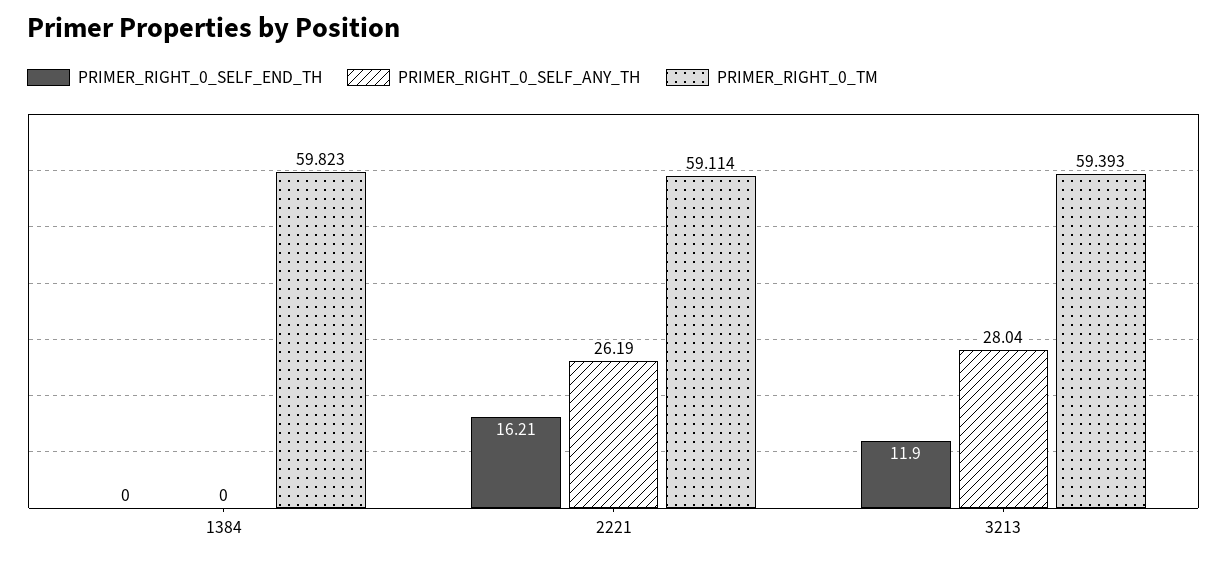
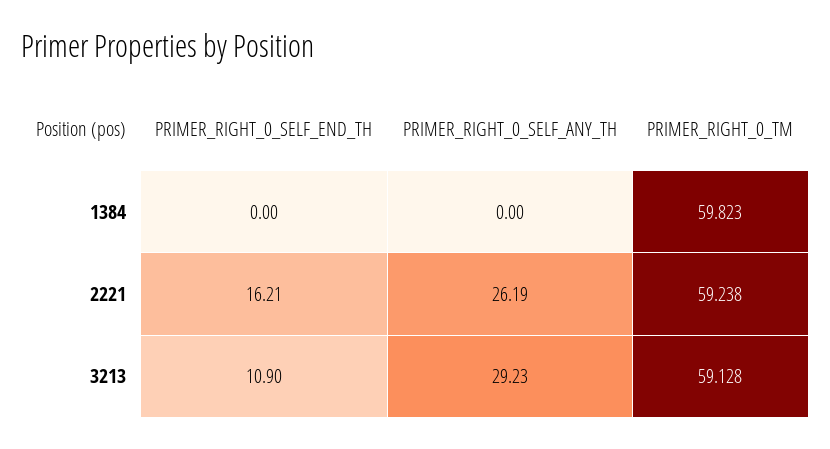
  {
    "PRIMER_RIGHT_0_SELF_END_TH": {
      "1384": 0,
      "2221": 16.21,
-     "3213": 11.9
+     "3213": 10.9
    },
    "PRIMER_RIGHT_0_SELF_ANY_TH": {
      "1384": 0,
      "2221": 26.19,
-     "3213": 28.04
+     "3213": 29.23
    },
    "PRIMER_RIGHT_0_TM": {
      "1384": 59.823,
-     "2221": 59.114,
+     "2221": 59.238,
-     "3213": 59.393
+     "3213": 59.128
    }
  }

